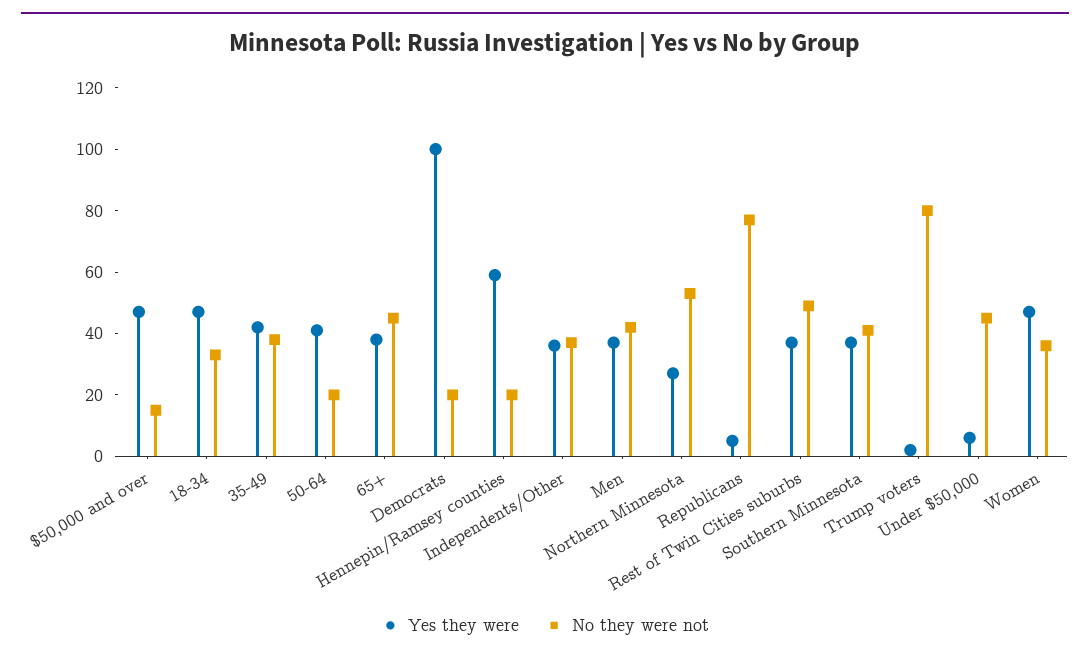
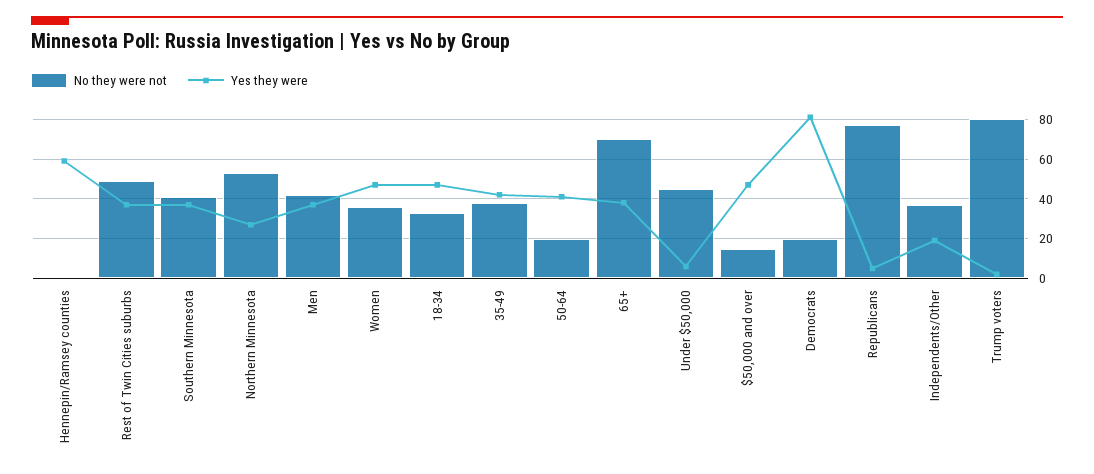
  {
    "Yes they were": {
      "$50,000 and over": 45,
      "18-34": 45,
      "35-49": 40,
      "50-64": 40,
      "65+": 40,
-     "Democrats": 100,
+     "Democrats": 80,
      "Hennepin/Ramsey counties": 60,
-     "Independents/Other": 35,
+     "Independents/Other": 20,
      "Men": 35,
      "Northern Minnesota": 25,
      "Republicans": 5,
      "Rest of Twin Cities suburbs": 35,
      "Southern Minnesota": 35,
      "Trump voters": 0,
      "Under $50,000": 5,
      "Women": 45
    },
    "No they were not": {
      "$50,000 and over": 15,
      "18-34": 35,
      "35-49": 40,
      "50-64": 20,
-     "65+": 45,
+     "65+": 70,
      "Democrats": 20,
-     "Hennepin/Ramsey counties": 20,
+     "Hennepin/Ramsey counties": 0,
      "Independents/Other": 35,
      "Men": 40,
      "Northern Minnesota": 55,
      "Republicans": 75,
      "Rest of Twin Cities suburbs": 50,
      "Southern Minnesota": 40,
      "Trump voters": 80,
      "Under $50,000": 45,
      "Women": 35
    }
  }

